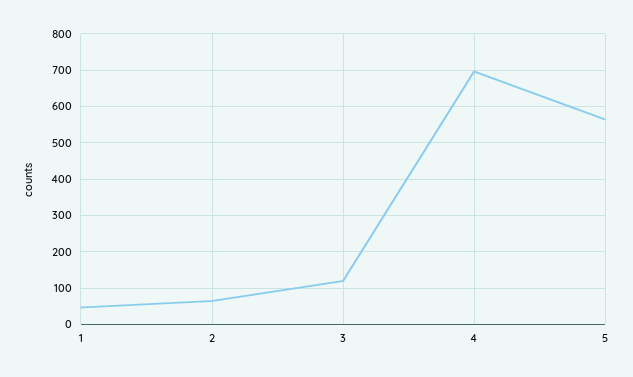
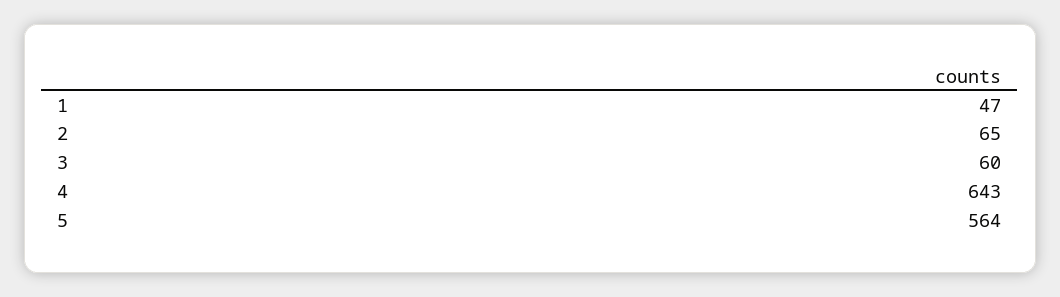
  {
    "1": 47,
    "2": 65,
-   "3": 120,
+   "3": 60,
-   "4": 700,
+   "4": 643,
    "5": 564
  }

